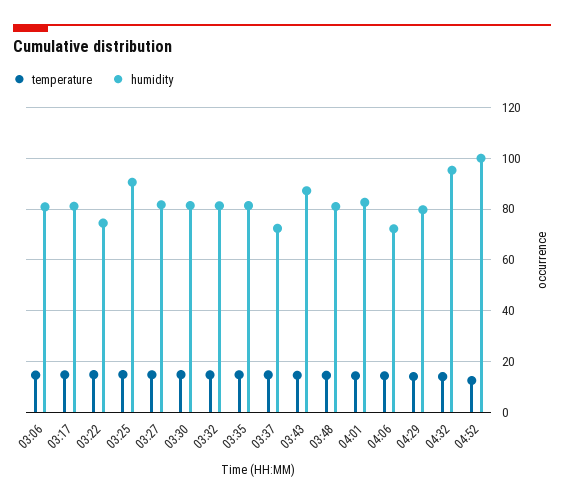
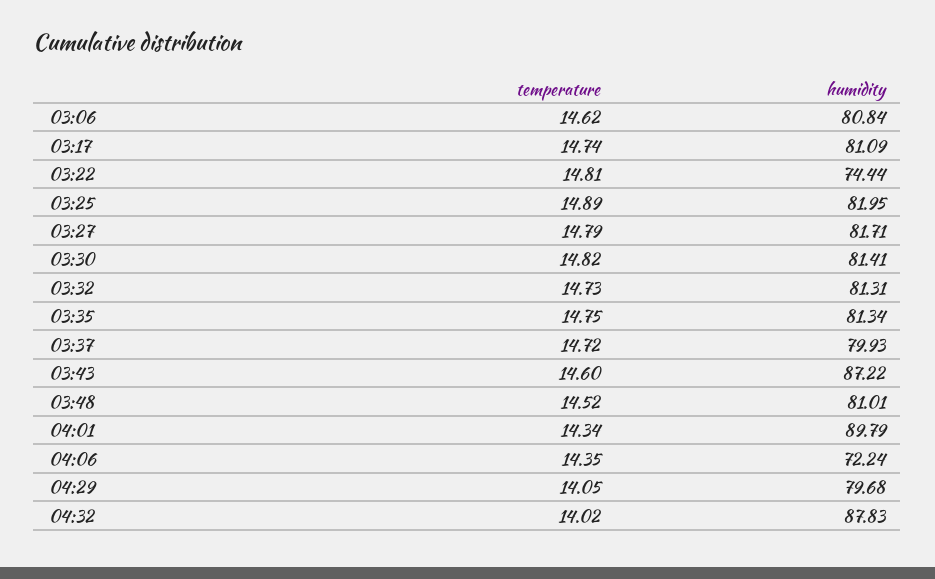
  {
    "temperature": {
      "03:06": 14.62,
      "03:17": 14.74,
      "03:22": 14.81,
      "03:25": 14.89,
      "03:27": 14.79,
      "03:30": 14.82,
      "03:32": 14.73,
      "03:35": 14.75,
      "03:37": 14.72,
      "03:43": 14.6,
      "03:48": 14.52,
      "04:01": 14.34,
      "04:06": 14.35,
      "04:29": 14.05,
-     "04:32": 14.02,
+     "04:32": 14.02
-     "04:52": 12.5
    },
    "humidity": {
      "03:06": 80.84,
      "03:17": 81.09,
      "03:22": 74.44,
-     "03:25": 90,
+     "03:25": 81.95,
      "03:27": 81.71,
      "03:30": 81.41,
      "03:32": 81.31,
      "03:35": 81.34,
-     "03:37": 72.5,
+     "03:37": 79.93,
      "03:43": 87.22,
      "03:48": 81.01,
-     "04:01": 82.5,
+     "04:01": 89.79,
      "04:06": 72.24,
      "04:29": 79.68,
-     "04:32": 95,
+     "04:32": 87.83
-     "04:52": 100
    }
  }

